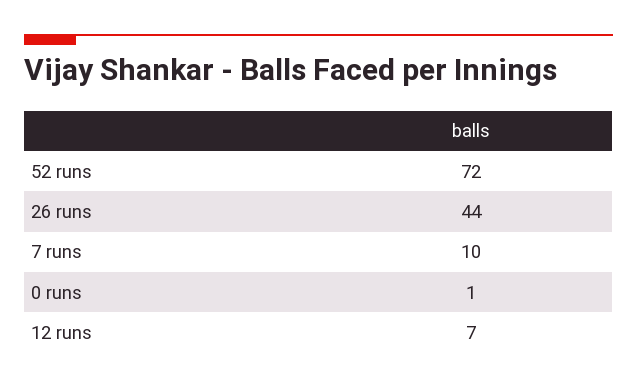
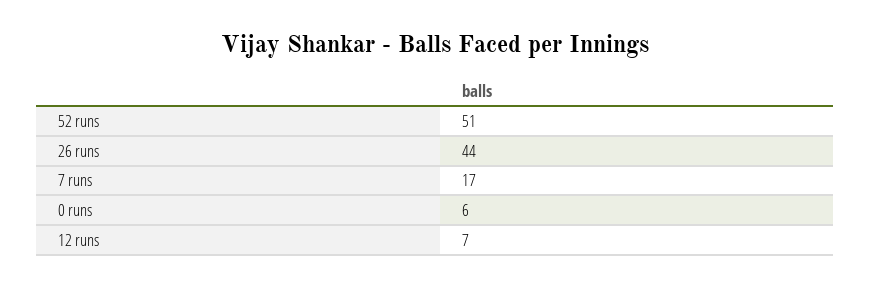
  {
-   "52 runs": 72,
+   "52 runs": 51,
    "26 runs": 44,
-   "7 runs": 10,
+   "7 runs": 17,
-   "0 runs": 1,
+   "0 runs": 6,
    "12 runs": 7
  }

